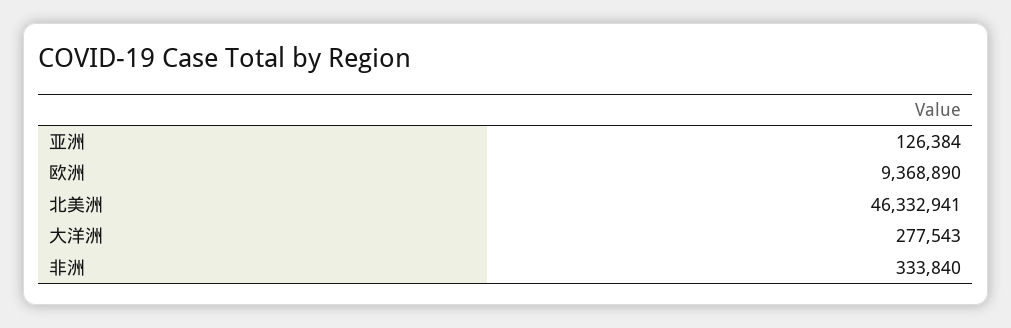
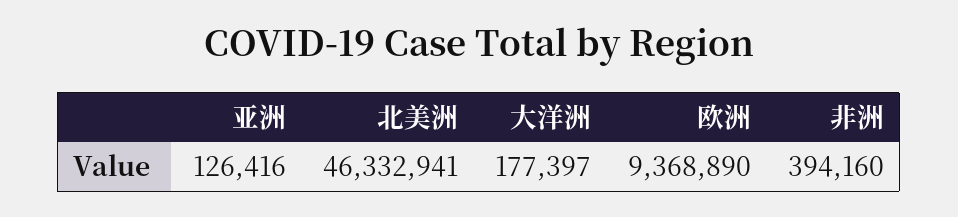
  {
-   "亚洲": 126384,
+   "亚洲": 126416,
    "欧洲": 9368890,
    "北美洲": 46332941,
-   "大洋洲": 277543,
+   "大洋洲": 177397,
-   "非洲": 333840
+   "非洲": 394160
  }

